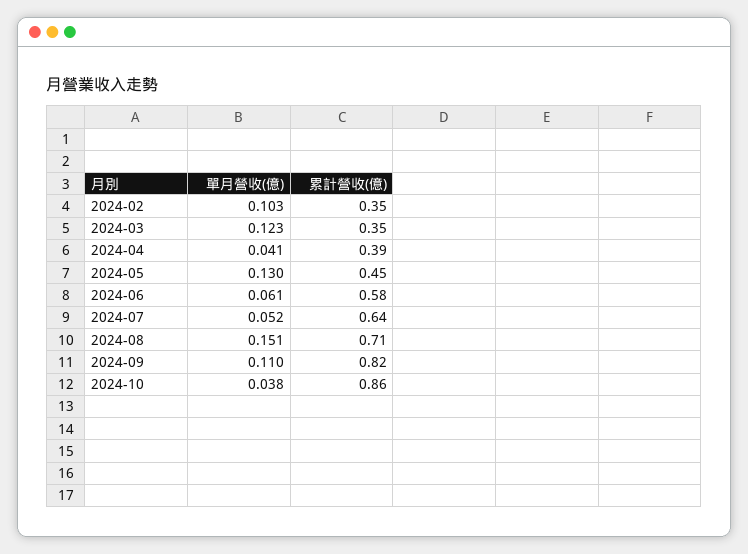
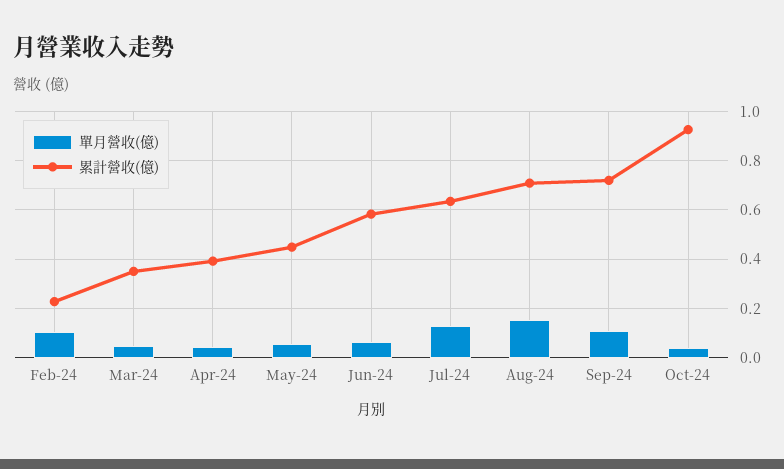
  {
    "單月營收(億)": {
      "2024-02": 0.103,
-     "2024-03": 0.123,
+     "2024-03": 0.05,
      "2024-04": 0.041,
-     "2024-05": 0.13,
+     "2024-05": 0.05,
      "2024-06": 0.061,
-     "2024-07": 0.052,
+     "2024-07": 0.125,
      "2024-08": 0.151,
      "2024-09": 0.11,
      "2024-10": 0.038
    },
    "累計營收(億)": {
-     "2024-02": 0.35,
+     "2024-02": 0.225,
      "2024-03": 0.35,
      "2024-04": 0.39,
      "2024-05": 0.45,
      "2024-06": 0.58,
      "2024-07": 0.64,
      "2024-08": 0.71,
-     "2024-09": 0.82,
+     "2024-09": 0.725,
-     "2024-10": 0.86
+     "2024-10": 0.925
    }
  }

